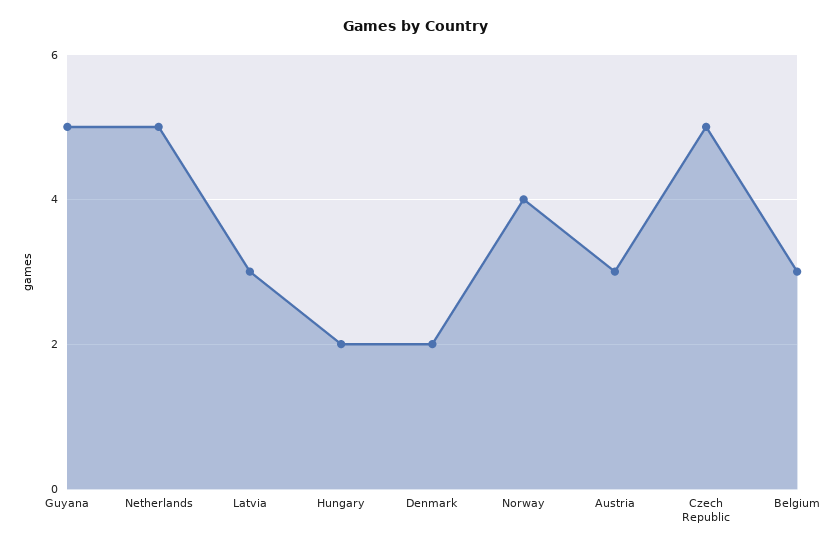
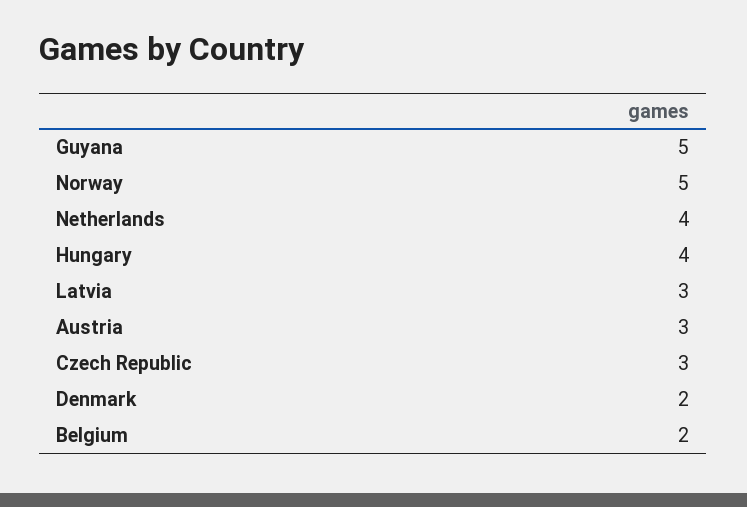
  {
    "Guyana": 5,
-   "Netherlands": 5,
+   "Netherlands": 4,
    "Latvia": 3,
-   "Hungary": 2,
+   "Hungary": 4,
    "Denmark": 2,
-   "Norway": 4,
+   "Norway": 5,
    "Austria": 3,
-   "Czech Republic": 5,
+   "Czech Republic": 3,
-   "Belgium": 3
+   "Belgium": 2
  }

